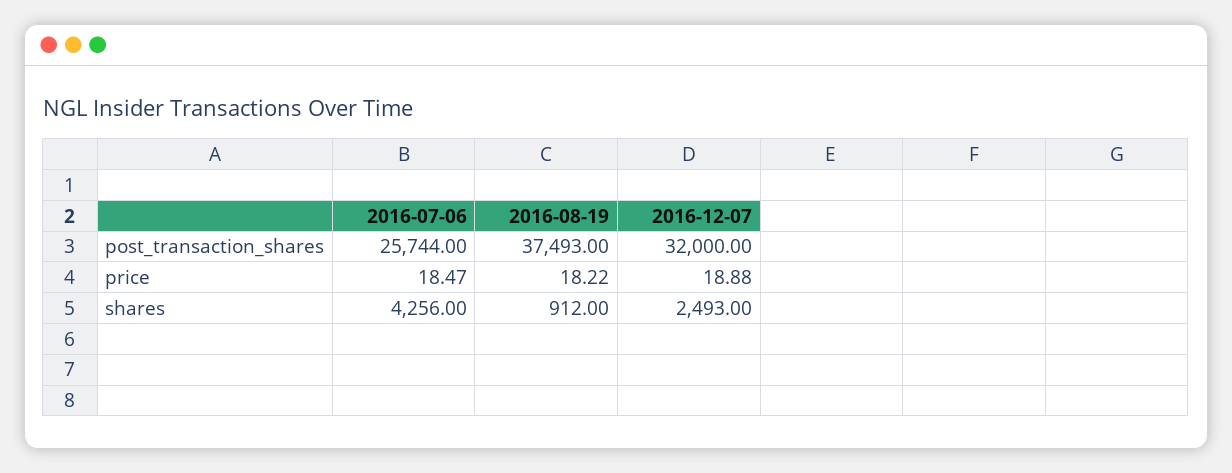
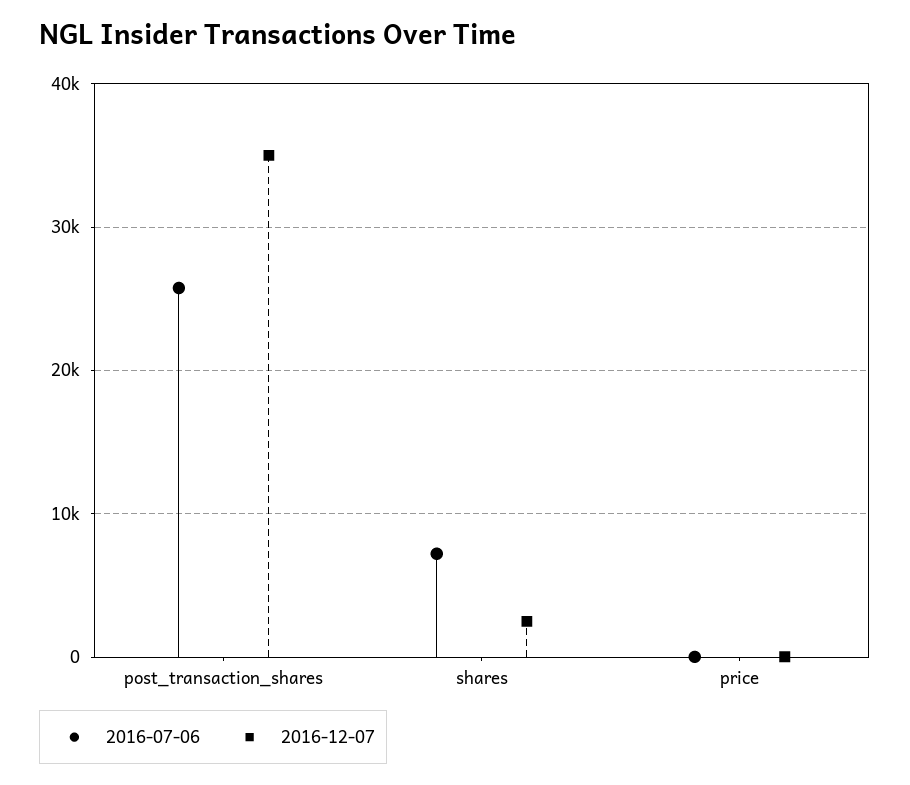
  {
    "2016-07-06": {
      "post_transaction_shares": 25744,
      "price": 18.47,
-     "shares": 4256
+     "shares": 7000
    },
-   "2016-08-19": {
-     "post_transaction_shares": 37493,
-     "price": 18.22,
-     "shares": 912
-   },
    "2016-12-07": {
-     "post_transaction_shares": 32000,
+     "post_transaction_shares": 35000,
      "price": 18.88,
      "shares": 2493
    }
  }

